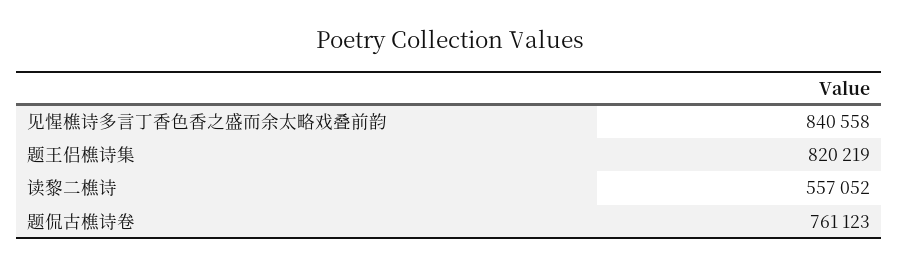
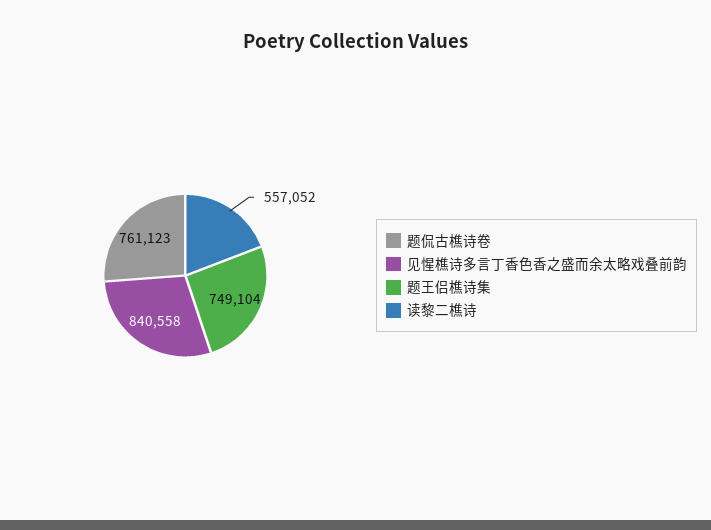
  {
    "见惺樵诗多言丁香色香之盛而余太略戏叠前韵": 840558,
-   "题王侣樵诗集": 820219,
+   "题王侣樵诗集": 749104,
    "读黎二樵诗": 557052,
    "题侃古樵诗卷": 761123
  }

